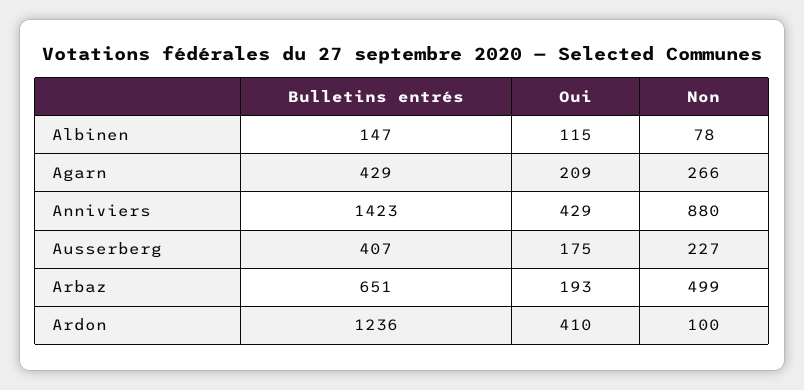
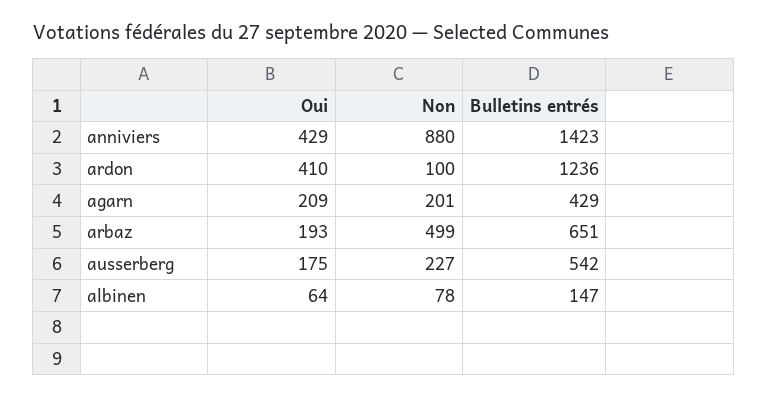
  {
    "Bulletins entrés": {
      "Albinen": 147,
      "Agarn": 429,
      "Anniviers": 1423,
-     "Ausserberg": 407,
+     "Ausserberg": 542,
      "Arbaz": 651,
      "Ardon": 1236
    },
    "Oui": {
-     "Albinen": 115,
+     "Albinen": 64,
      "Agarn": 209,
      "Anniviers": 429,
      "Ausserberg": 175,
      "Arbaz": 193,
      "Ardon": 410
    },
    "Non": {
      "Albinen": 78,
-     "Agarn": 266,
+     "Agarn": 201,
      "Anniviers": 880,
      "Ausserberg": 227,
      "Arbaz": 499,
      "Ardon": 100
    }
  }

